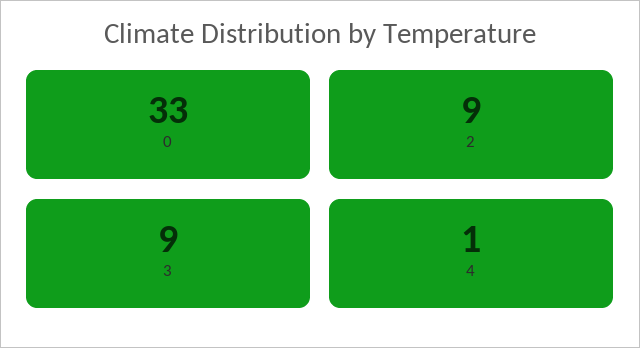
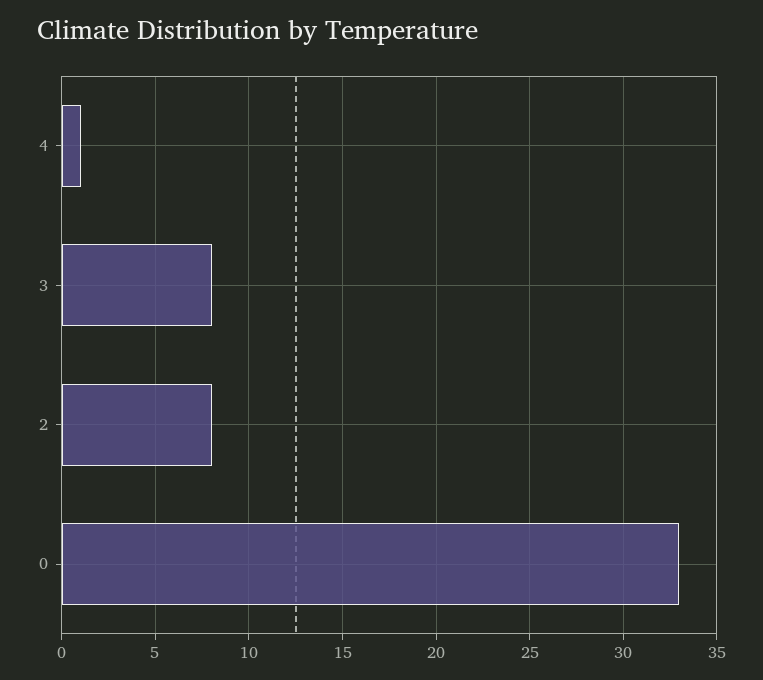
  {
    "0": 33,
-   "2": 9,
+   "2": 8,
-   "3": 9,
+   "3": 8,
    "4": 1
  }

